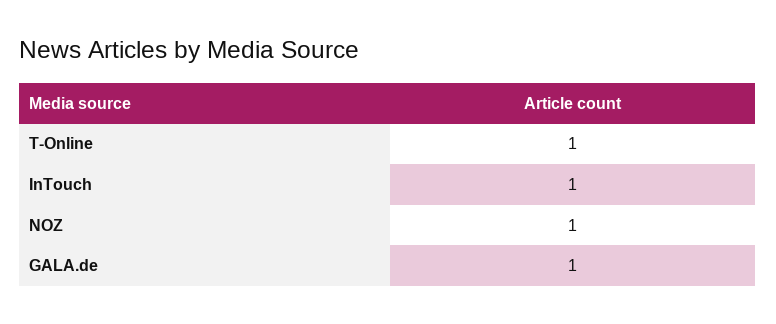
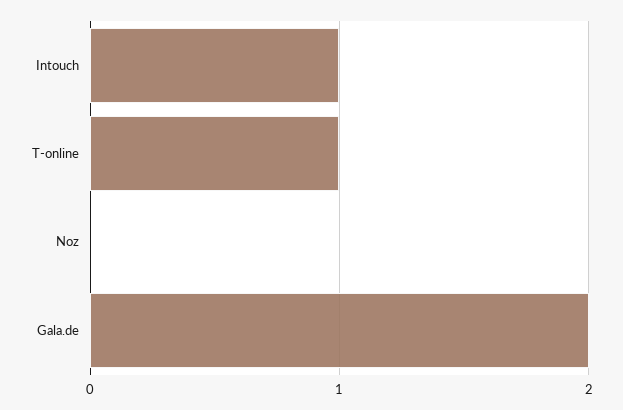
  {
    "T-Online": 1,
    "InTouch": 1,
-   "NOZ": 1,
+   "NOZ": 0,
-   "GALA.de": 1
+   "GALA.de": 2
  }

